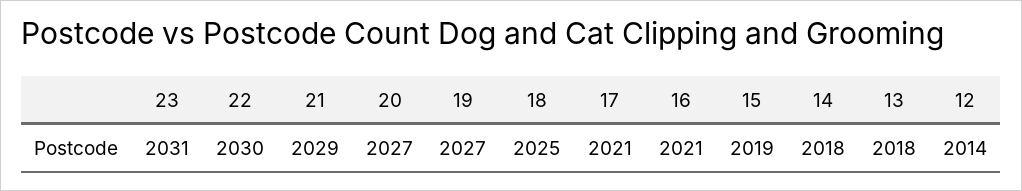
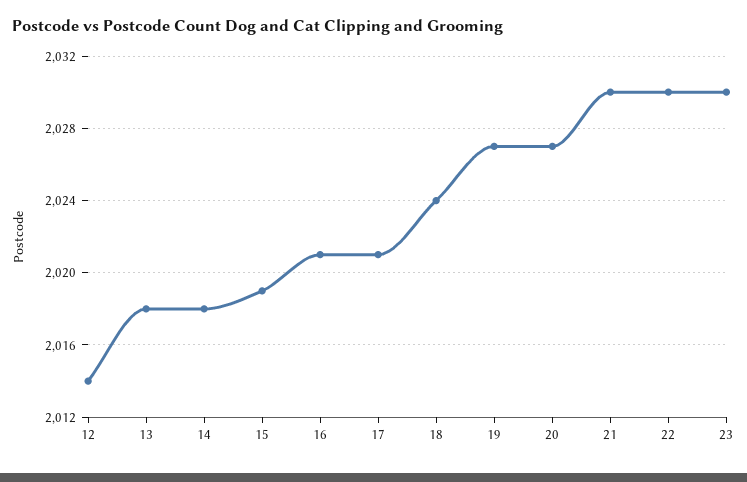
  {
-   "23": 2031,
+   "23": 2030,
    "22": 2030,
-   "21": 2029,
+   "21": 2030,
    "20": 2027,
    "19": 2027,
-   "18": 2025,
+   "18": 2024,
    "17": 2021,
    "16": 2021,
    "15": 2019,
    "14": 2018,
    "13": 2018,
    "12": 2014
  }

